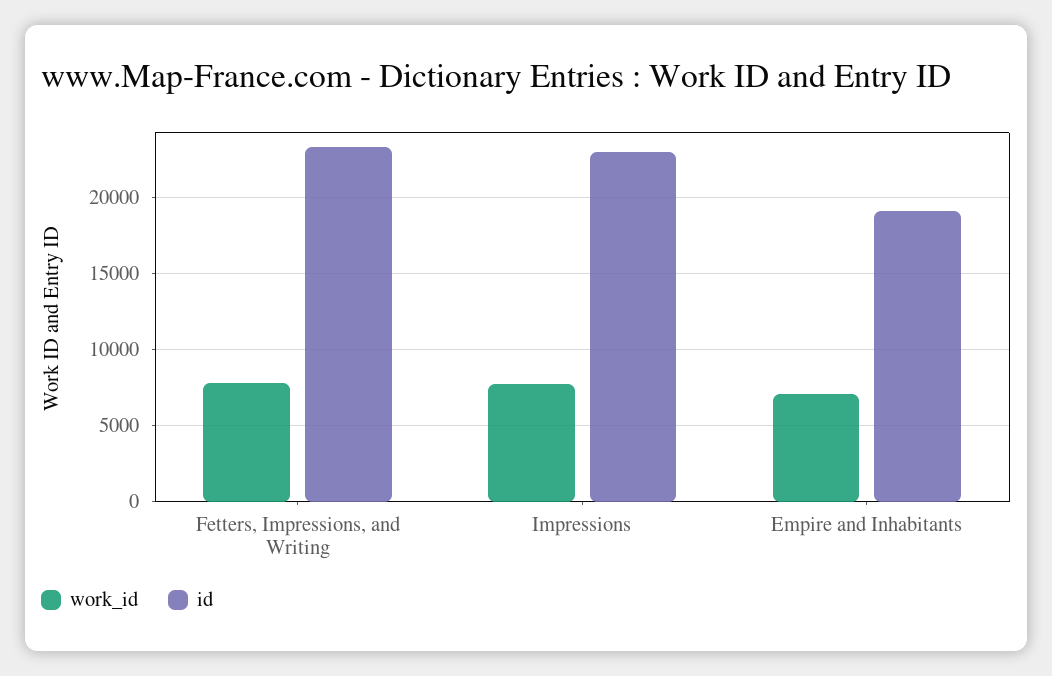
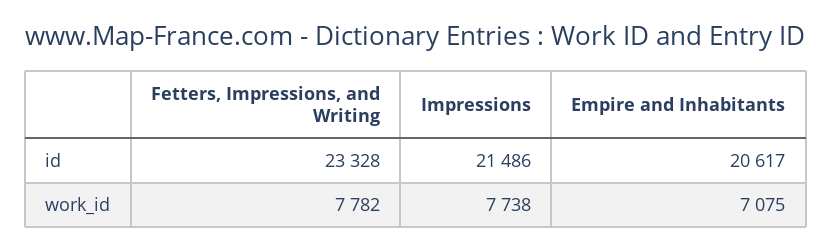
  {
    "work_id": {
      "Fetters, Impressions, and Writing": 7782,
      "Impressions": 7738,
      "Empire and Inhabitants": 7075
    },
    "id": {
      "Fetters, Impressions, and Writing": 23328,
-     "Impressions": 23000,
+     "Impressions": 21486,
-     "Empire and Inhabitants": 19000
+     "Empire and Inhabitants": 20617
    }
  }

